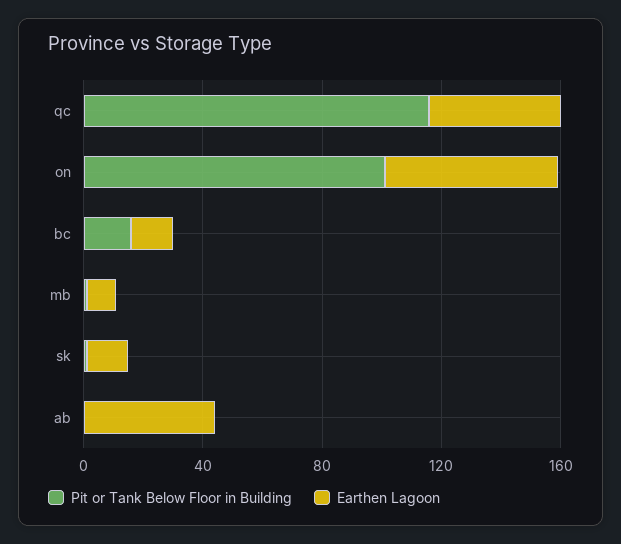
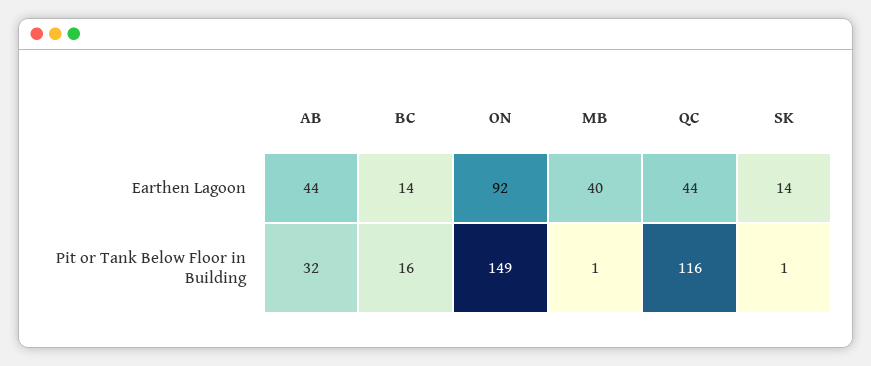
  {
    "Pit or Tank Below Floor in Building": {
      "qc": 116,
-     "on": 100,
+     "on": 149,
      "bc": 16,
      "mb": 1,
      "sk": 1,
-     "ab": 0
+     "ab": 32
    },
    "Earthen Lagoon": {
      "qc": 44,
-     "on": 60,
+     "on": 92,
      "bc": 14,
-     "mb": 10,
+     "mb": 40,
      "sk": 14,
      "ab": 44
    }
  }

